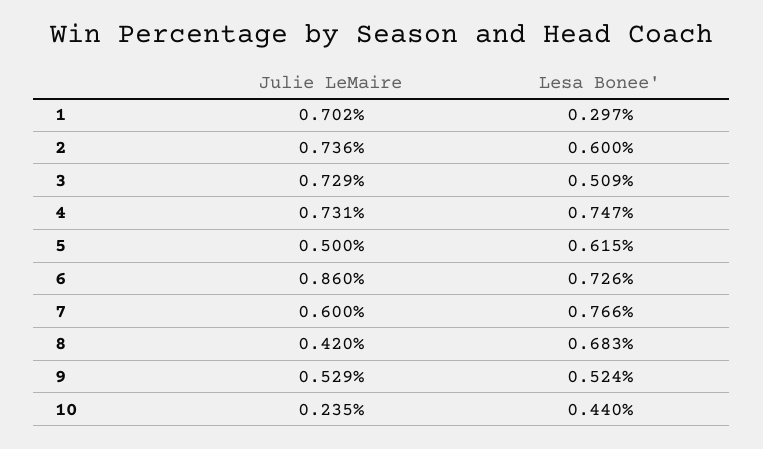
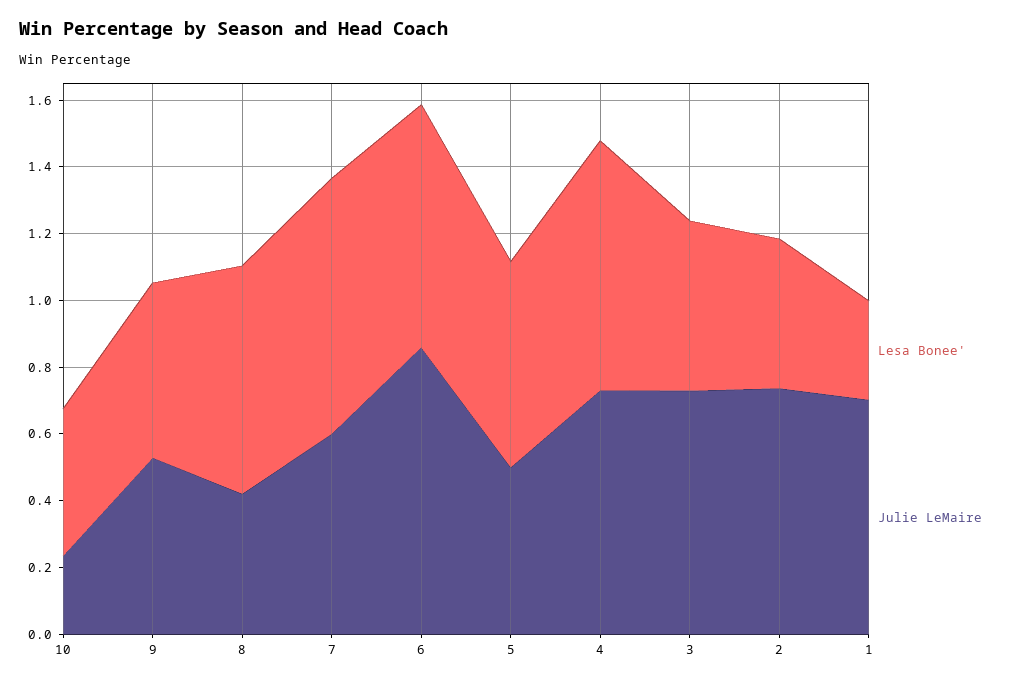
  {
    "Julie LeMaire": {
      "1": 0.702,
      "2": 0.736,
      "3": 0.729,
      "4": 0.731,
      "5": 0.5,
      "6": 0.86,
      "7": 0.6,
      "8": 0.42,
      "9": 0.529,
      "10": 0.235
    },
    "Lesa Bonee'": {
      "1": 0.297,
-     "2": 0.6,
+     "2": 0.45,
      "3": 0.509,
      "4": 0.747,
      "5": 0.615,
      "6": 0.726,
      "7": 0.766,
      "8": 0.683,
      "9": 0.524,
      "10": 0.44
    }
  }

